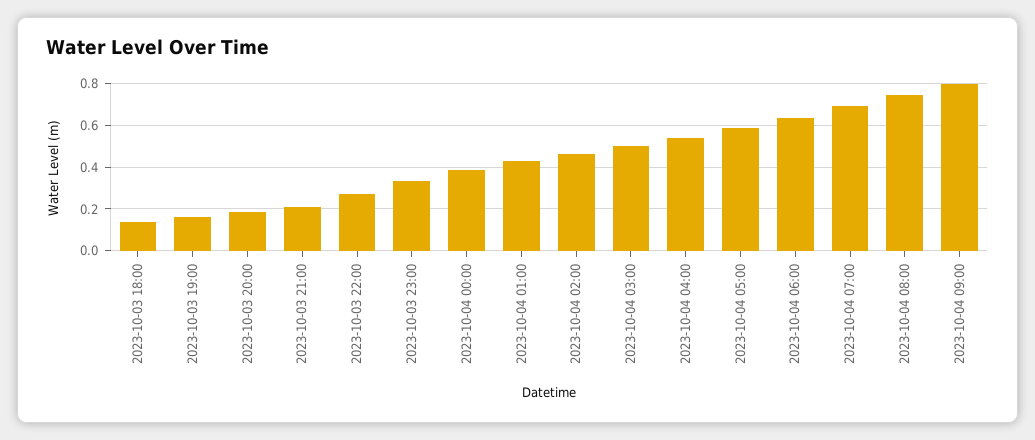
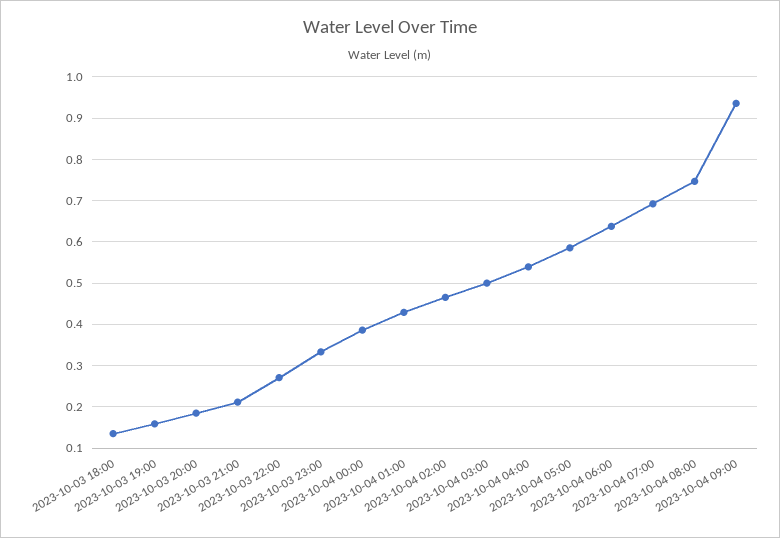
  {
    "2023-10-03 18:00": 0.14,
    "2023-10-03 19:00": 0.16,
    "2023-10-03 20:00": 0.18,
    "2023-10-03 21:00": 0.22,
    "2023-10-03 22:00": 0.28,
    "2023-10-03 23:00": 0.34,
    "2023-10-04 00:00": 0.38,
    "2023-10-04 01:00": 0.42,
    "2023-10-04 02:00": 0.46,
    "2023-10-04 03:00": 0.5,
    "2023-10-04 04:00": 0.54,
    "2023-10-04 05:00": 0.58,
    "2023-10-04 06:00": 0.64,
    "2023-10-04 07:00": 0.7,
    "2023-10-04 08:00": 0.74,
-   "2023-10-04 09:00": 0.8
+   "2023-10-04 09:00": 0.94
  }

